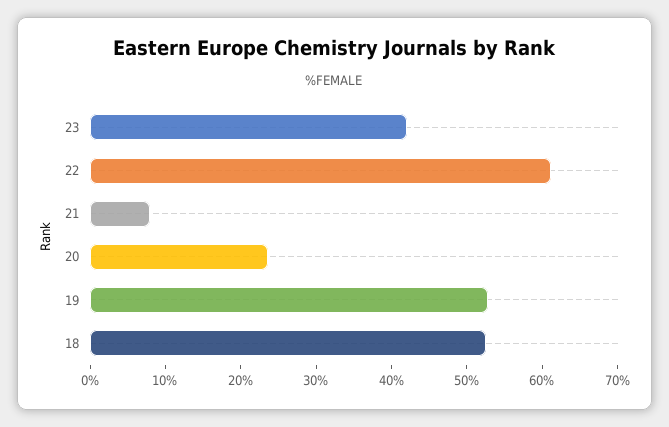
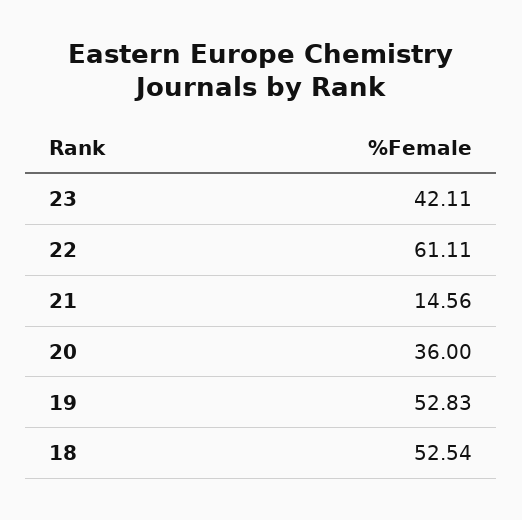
  {
    "23": 42.11,
    "22": 61.11,
-   "21": 8,
+   "21": 14.56,
-   "20": 24,
+   "20": 36,
    "19": 52.83,
    "18": 52.54
  }

